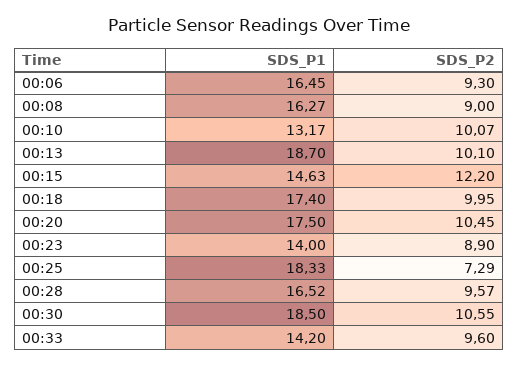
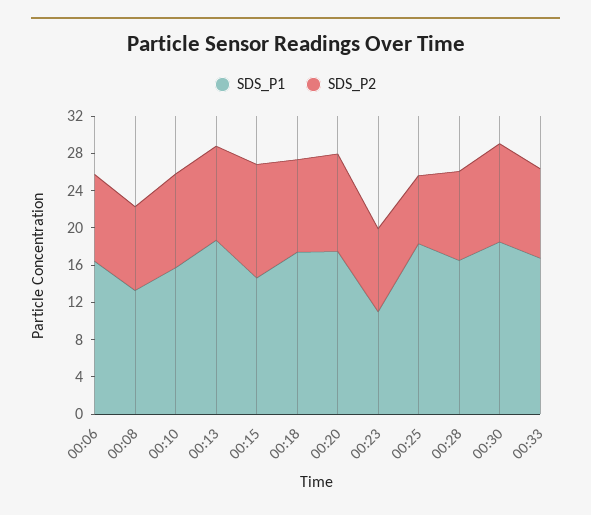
  {
    "SDS_P1": {
      "00:06": 16.45,
-     "00:08": 16.27,
+     "00:08": 13,
-     "00:10": 13.17,
+     "00:10": 16,
      "00:13": 18.7,
      "00:15": 14.63,
      "00:18": 17.4,
      "00:20": 17.5,
-     "00:23": 14,
+     "00:23": 11,
      "00:25": 18.33,
      "00:28": 16.52,
      "00:30": 18.5,
-     "00:33": 14.2
+     "00:33": 17
    },
    "SDS_P2": {
      "00:06": 9.3,
      "00:08": 9,
      "00:10": 10.07,
      "00:13": 10.1,
      "00:15": 12.2,
      "00:18": 9.95,
      "00:20": 10.45,
      "00:23": 8.9,
      "00:25": 7.29,
      "00:28": 9.57,
      "00:30": 10.55,
      "00:33": 9.6
    }
  }

